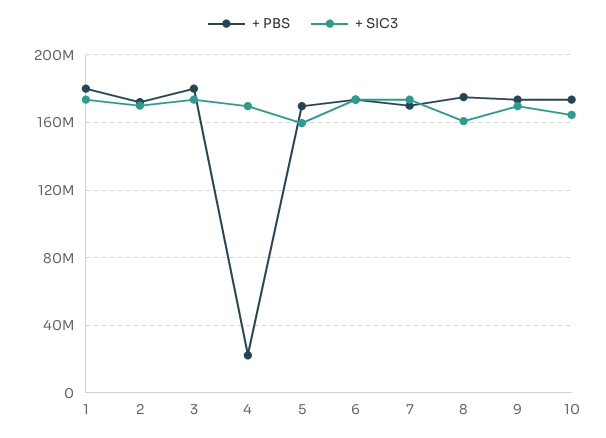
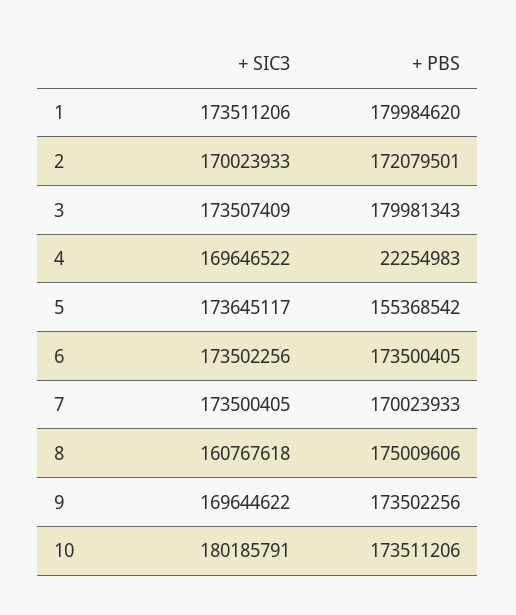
  {
    "+ PBS": {
      "1": 179984620,
      "2": 172079501,
      "3": 179981343,
      "4": 22254983,
-     "5": 170000000,
+     "5": 155368542,
      "6": 173500405,
      "7": 170023933,
      "8": 175009606,
      "9": 173502256,
      "10": 173511206
    },
    "+ SIC3": {
      "1": 173511206,
      "2": 170023933,
      "3": 173507409,
      "4": 169646522,
-     "5": 160000000,
+     "5": 173645117,
      "6": 173502256,
      "7": 173500405,
      "8": 160767618,
      "9": 169644622,
-     "10": 165000000
+     "10": 180185791
    }
  }

